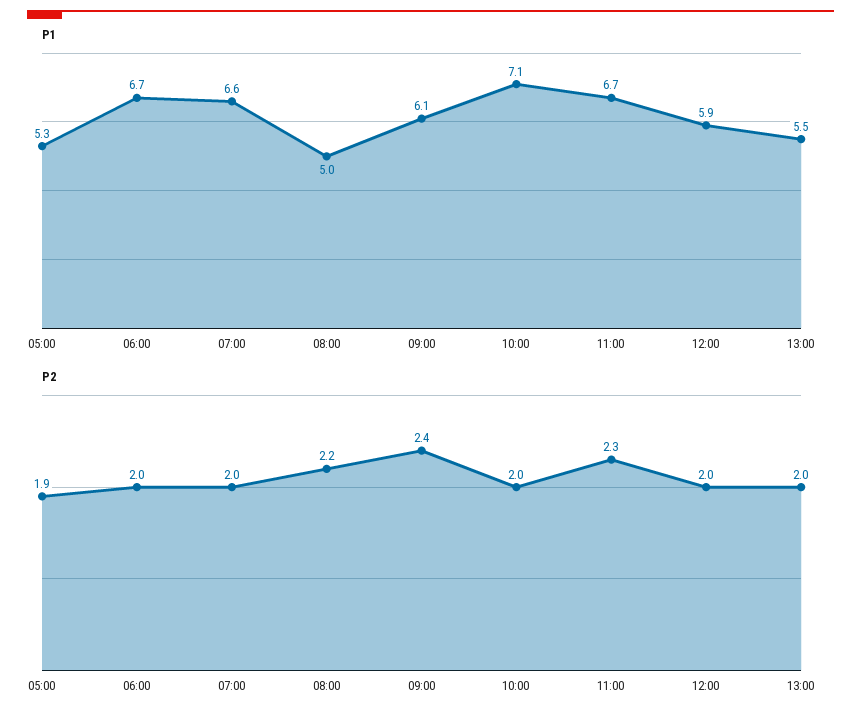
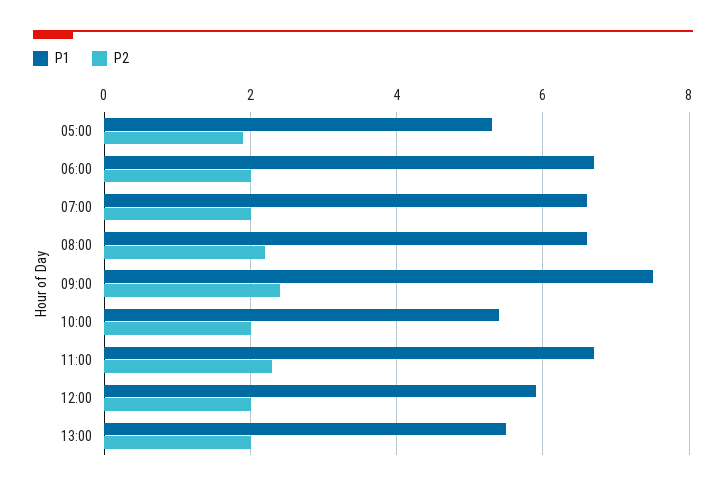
  {
    "P1": {
      "05:00": 5.3,
      "06:00": 6.7,
      "07:00": 6.6,
-     "08:00": 5,
+     "08:00": 6.5,
-     "09:00": 6.1,
+     "09:00": 7.5,
-     "10:00": 7.1,
+     "10:00": 5.5,
      "11:00": 6.7,
      "12:00": 5.9,
      "13:00": 5.5
    },
    "P2": {
      "05:00": 1.9,
      "06:00": 2,
      "07:00": 2,
      "08:00": 2.2,
      "09:00": 2.4,
      "10:00": 2,
      "11:00": 2.3,
      "12:00": 2,
      "13:00": 2
    }
  }

